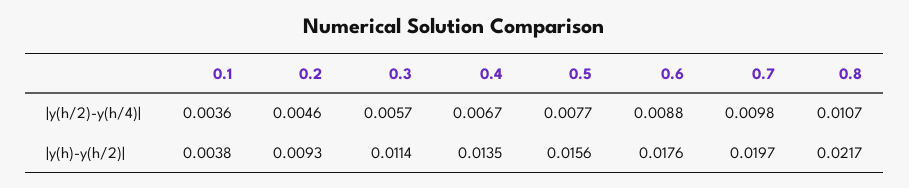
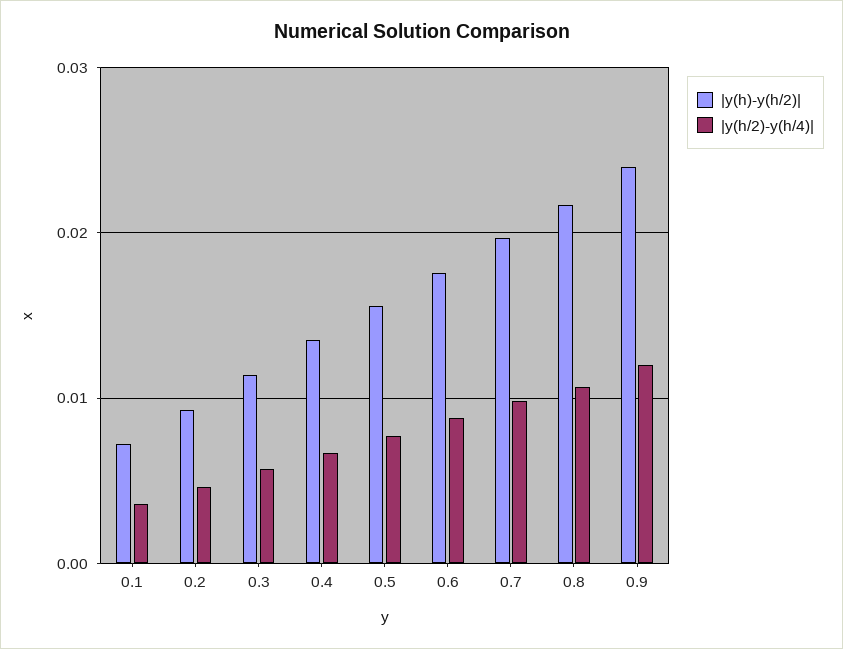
  {
    "|y(h/2)-y(h/4)|": {
      "0.1": 0.0036,
      "0.2": 0.0046,
      "0.3": 0.0057,
      "0.4": 0.0067,
      "0.5": 0.0077,
      "0.6": 0.0088,
      "0.7": 0.0098,
-     "0.8": 0.0107
+     "0.8": 0.0107,
+     "0.9": 0.012
    },
    "|y(h)-y(h/2)|": {
-     "0.1": 0.0038,
+     "0.1": 0.007,
      "0.2": 0.0093,
      "0.3": 0.0114,
      "0.4": 0.0135,
      "0.5": 0.0156,
      "0.6": 0.0176,
      "0.7": 0.0197,
-     "0.8": 0.0217
+     "0.8": 0.0217,
+     "0.9": 0.024
    }
  }

